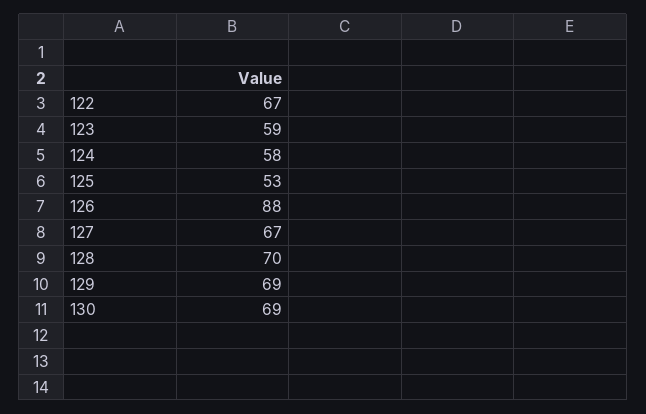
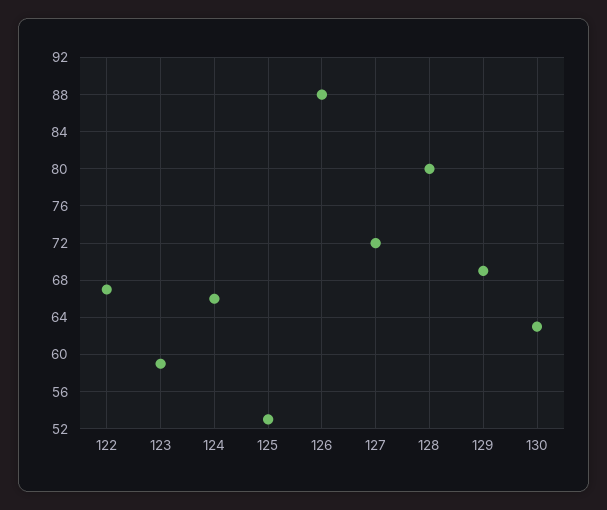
  {
    "122": 67,
    "123": 59,
-   "124": 58,
+   "124": 66,
    "125": 53,
    "126": 88,
-   "127": 67,
+   "127": 72,
-   "128": 70,
+   "128": 80,
    "129": 69,
-   "130": 69
+   "130": 63
  }

